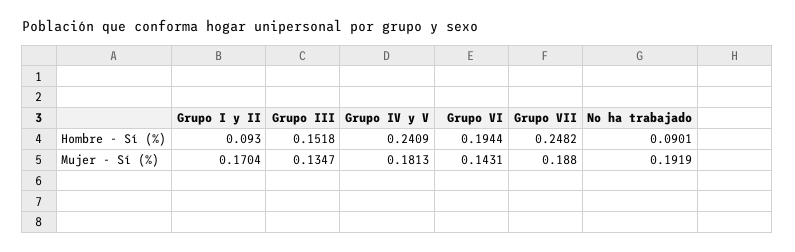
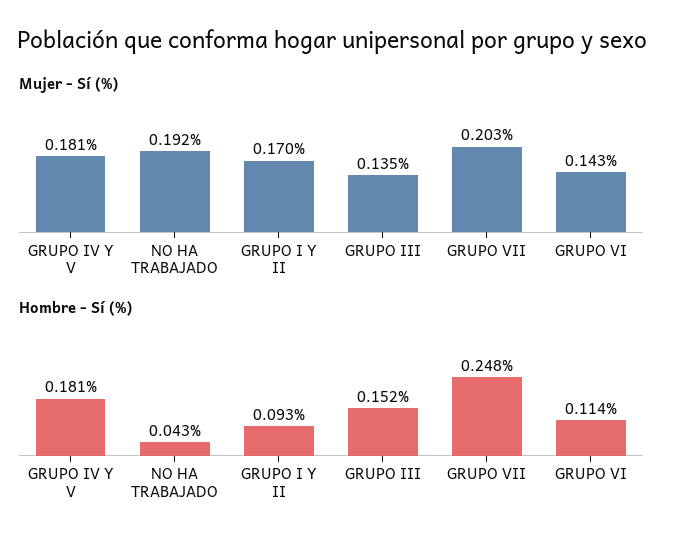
  {
    "Hombre - Sí (%)": {
      "Grupo I y II": 0.093,
      "Grupo III": 0.1518,
-     "Grupo IV y V": 0.2409,
+     "Grupo IV y V": 0.181,
-     "Grupo VI": 0.1944,
+     "Grupo VI": 0.114,
      "Grupo VII": 0.2482,
-     "No ha trabajado": 0.0901
+     "No ha trabajado": 0.043
    },
    "Mujer - Sí (%)": {
      "Grupo I y II": 0.1704,
      "Grupo III": 0.1347,
      "Grupo IV y V": 0.1813,
      "Grupo VI": 0.1431,
-     "Grupo VII": 0.188,
+     "Grupo VII": 0.203,
      "No ha trabajado": 0.1919
    }
  }

